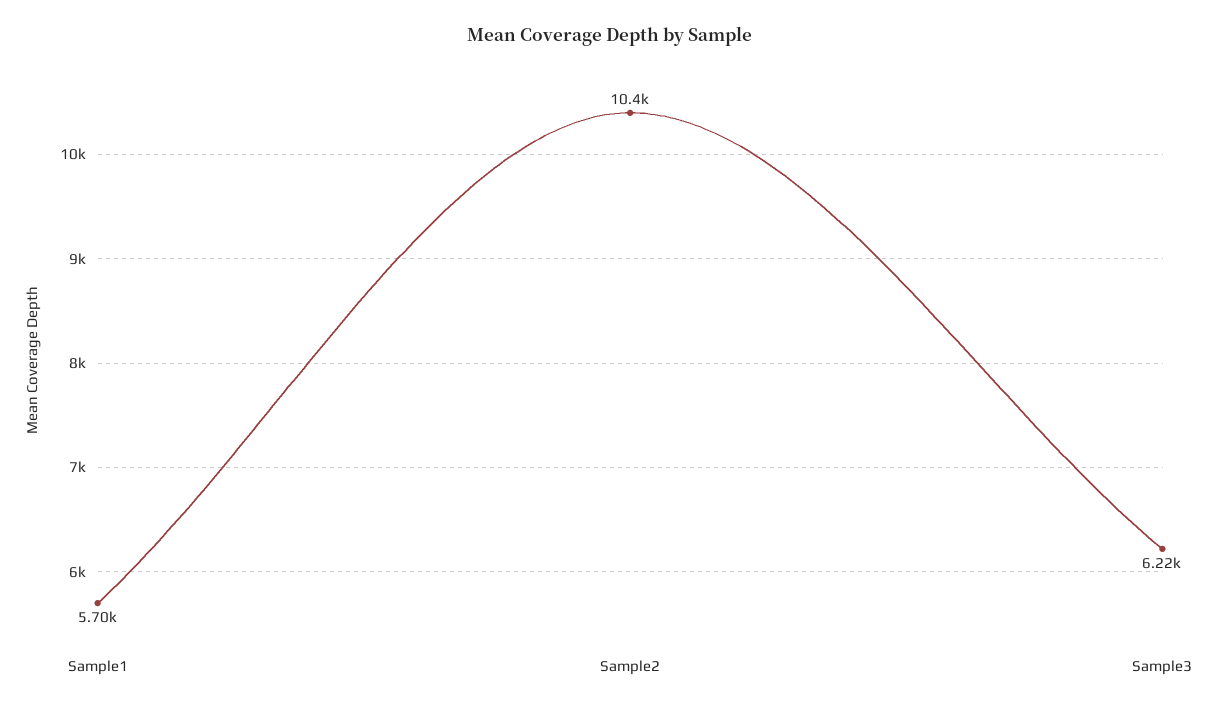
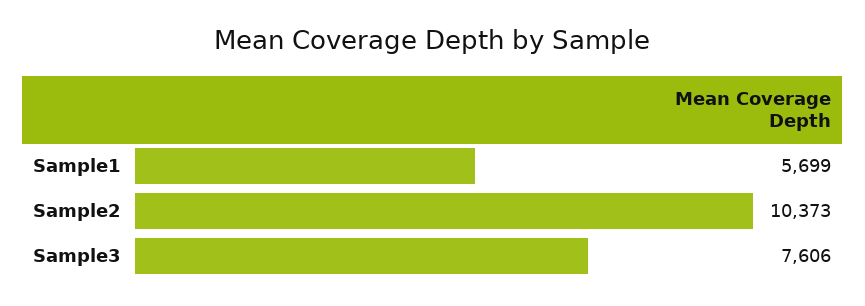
  {
    "Sample1": 5699,
    "Sample2": 10373,
-   "Sample3": 6220
+   "Sample3": 7606
  }

